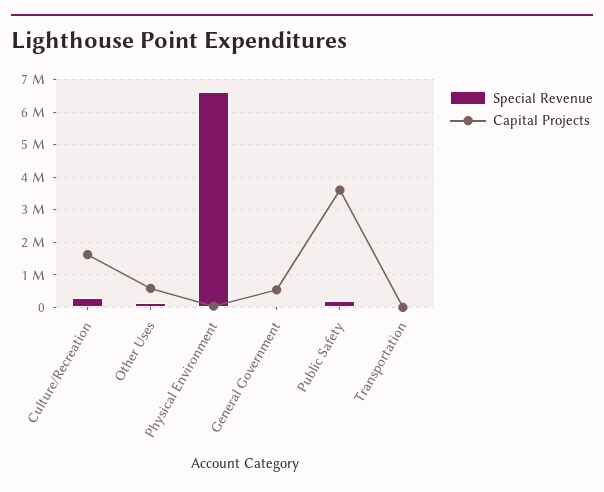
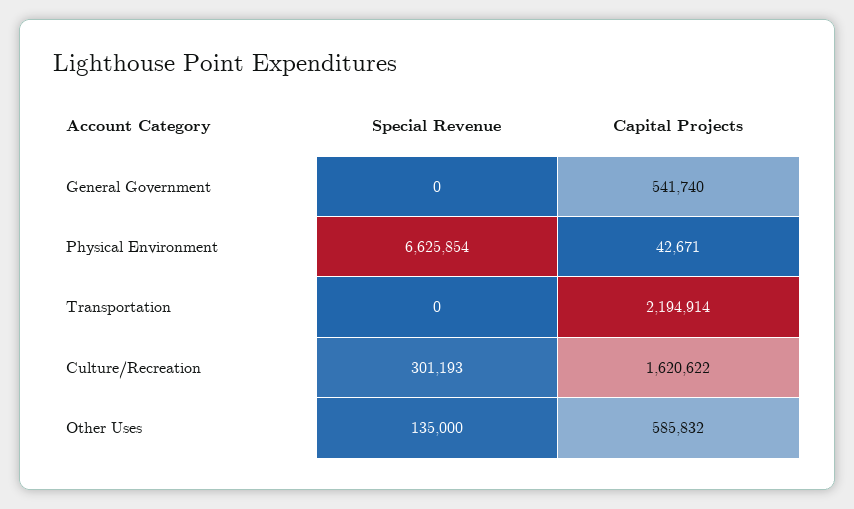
  {
    "Special Revenue": {
      "Culture/Recreation": 301193,
      "Other Uses": 135000,
      "Physical Environment": 6625854,
      "General Government": 0,
-     "Public Safety": 200000,
      "Transportation": 0
    },
    "Capital Projects": {
      "Culture/Recreation": 1620622,
      "Other Uses": 585832,
      "Physical Environment": 42671,
      "General Government": 541740,
-     "Public Safety": 3600000,
-     "Transportation": 0
+     "Transportation": 2194914
    }
  }

